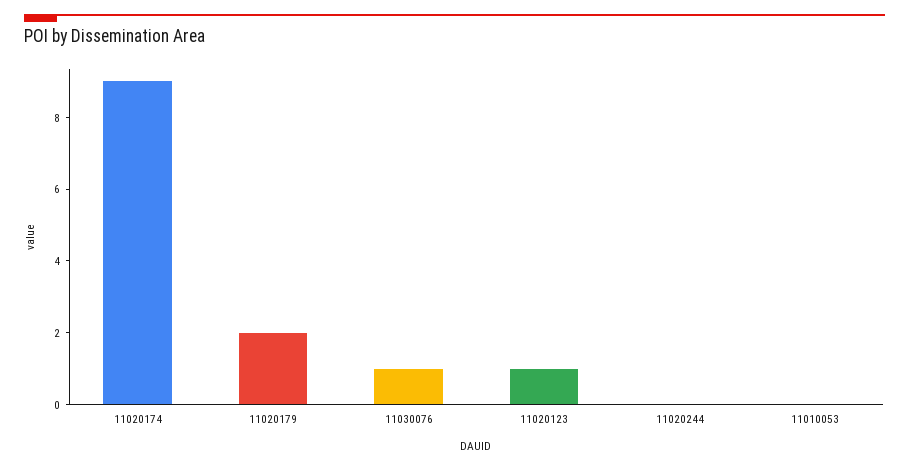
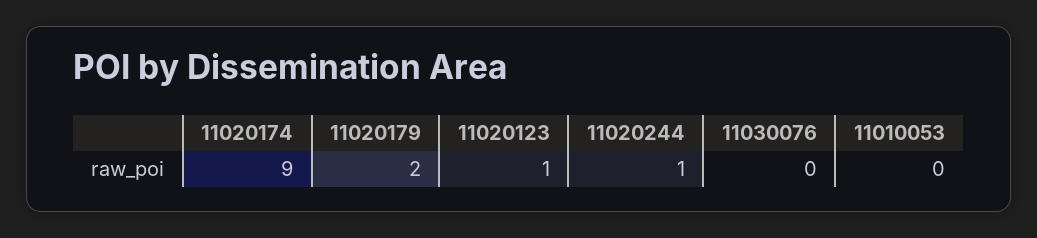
  {
    "11020174": 9,
    "11020179": 2,
-   "11030076": 1,
+   "11030076": 0,
    "11020123": 1,
-   "11020244": 0,
+   "11020244": 1,
    "11010053": 0
  }

